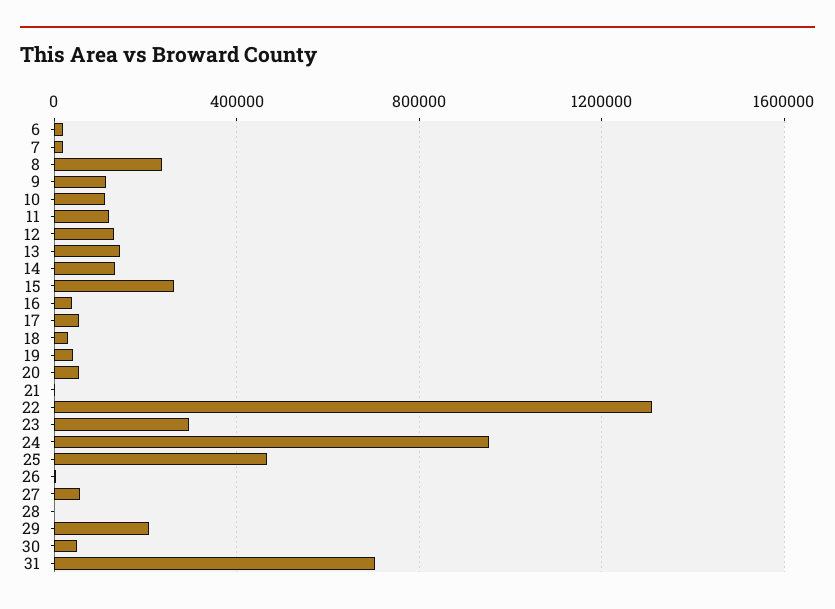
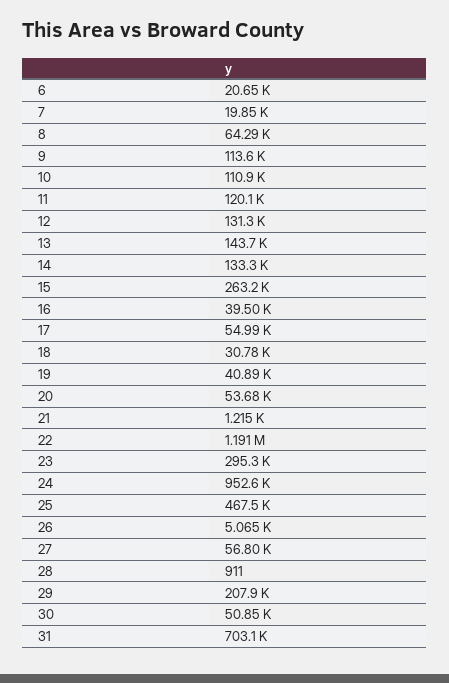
  {
    "6": 20650,
    "7": 19850,
-   "8": 250000,
+   "8": 64290,
    "9": 113600,
    "10": 110900,
    "11": 120100,
    "12": 131300,
    "13": 143700,
    "14": 133300,
    "15": 263200,
    "16": 39500,
    "17": 54990,
    "18": 30780,
    "19": 40890,
    "20": 53680,
    "21": 1215,
-   "22": 1300000,
+   "22": 1191000,
    "23": 295300,
    "24": 952600,
    "25": 467500,
    "26": 5065,
    "27": 56800,
    "28": 911,
    "29": 207900,
    "30": 50850,
    "31": 703100
  }

